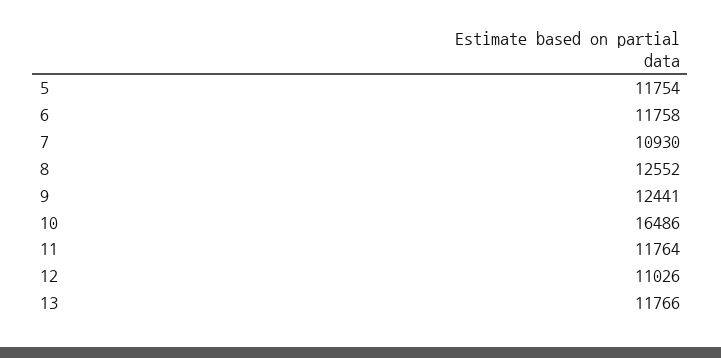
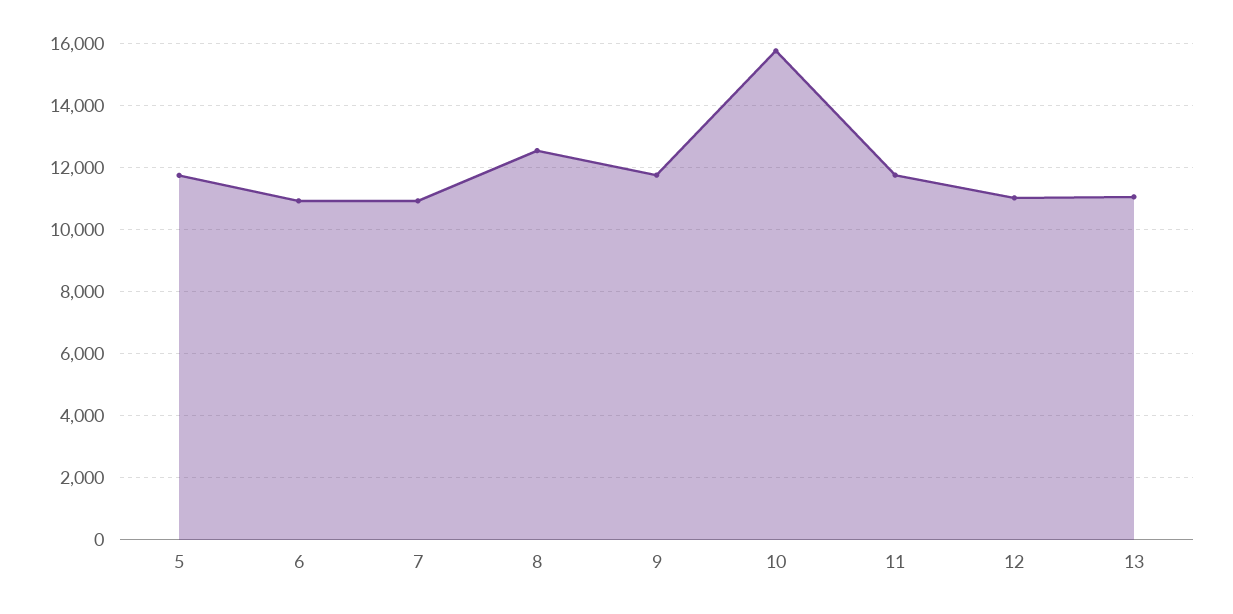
  {
    "5": 11754,
-   "6": 11758,
+   "6": 11000,
    "7": 10930,
    "8": 12552,
-   "9": 12441,
+   "9": 11800,
-   "10": 16486,
+   "10": 15800,
    "11": 11764,
    "12": 11026,
-   "13": 11766
+   "13": 11000
  }

